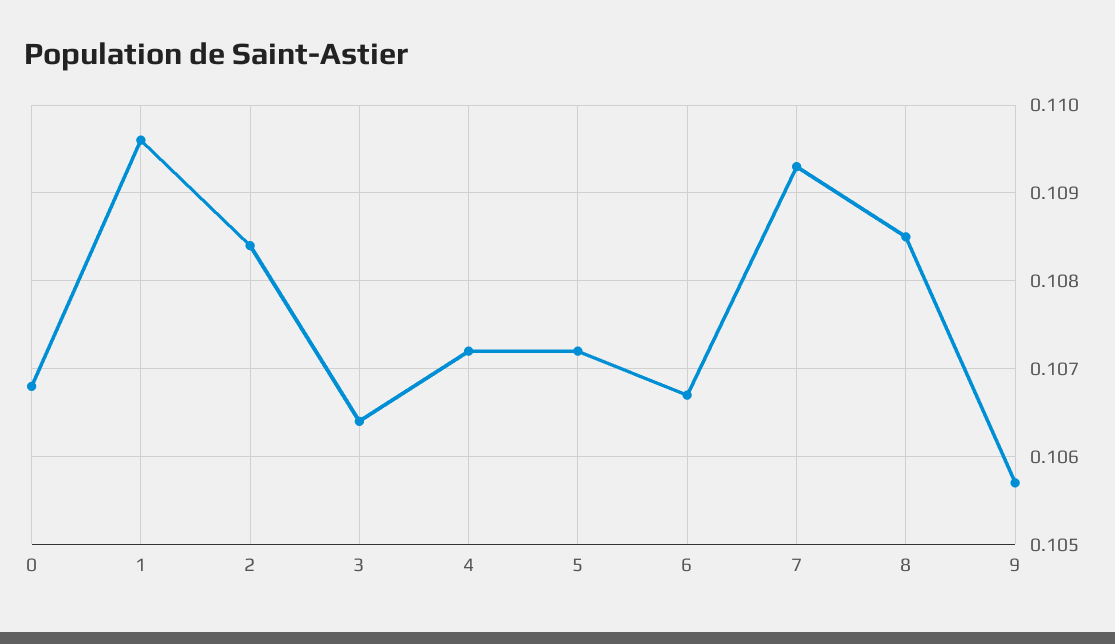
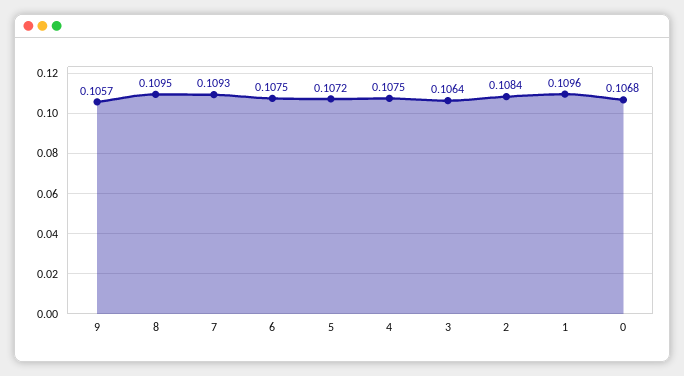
  {
    "0": 0.1068,
    "1": 0.1096,
    "2": 0.1084,
    "3": 0.1064,
-   "4": 0.1072,
+   "4": 0.1075,
    "5": 0.1072,
-   "6": 0.1067,
+   "6": 0.1075,
    "7": 0.1093,
-   "8": 0.1085,
+   "8": 0.1095,
    "9": 0.1057
  }

